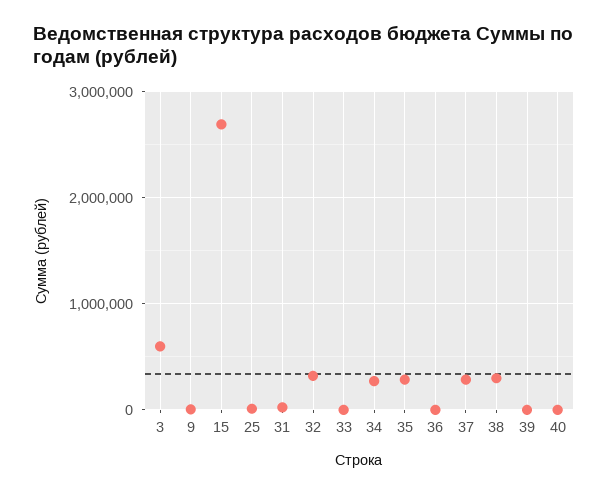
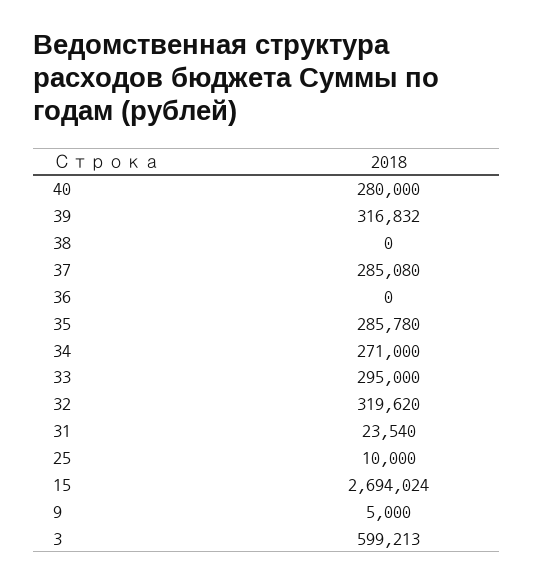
  {
    "3": 599213,
    "9": 5000,
    "15": 2694024,
    "25": 10000,
    "31": 23540,
    "32": 319620,
-   "33": 0,
+   "33": 295000,
    "34": 271000,
    "35": 285780,
    "36": 0,
    "37": 285080,
-   "38": 300000,
+   "38": 0,
-   "39": 0,
+   "39": 316832,
-   "40": 0
+   "40": 280000
  }

